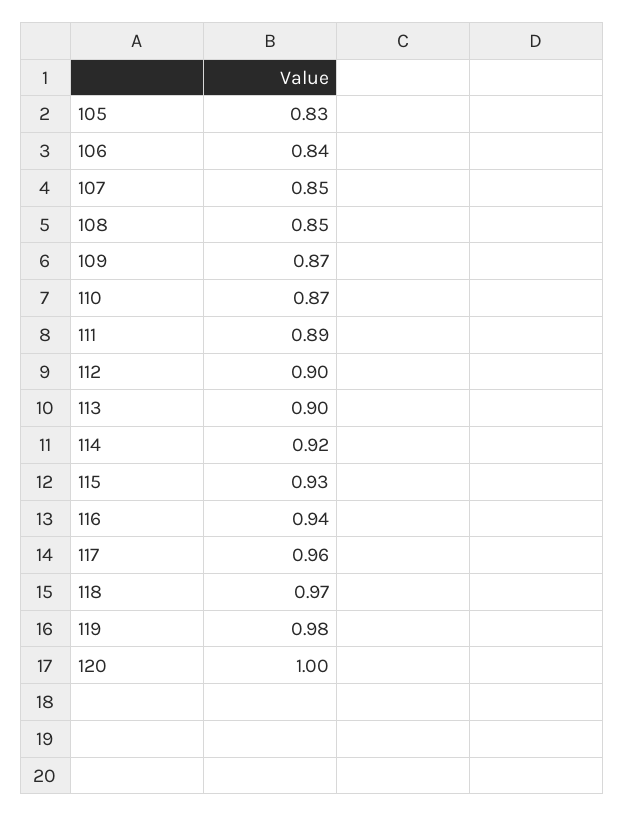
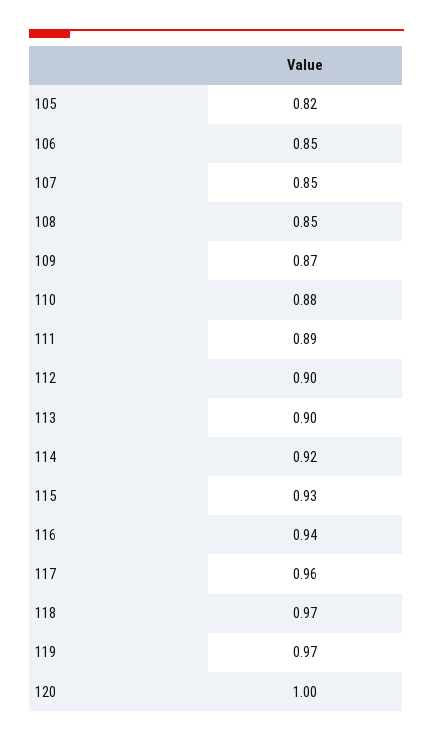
  {
-   "105": 0.83,
+   "105": 0.82,
-   "106": 0.84,
+   "106": 0.85,
    "107": 0.85,
    "108": 0.85,
    "109": 0.87,
-   "110": 0.87,
+   "110": 0.88,
    "111": 0.89,
    "112": 0.9,
    "113": 0.9,
    "114": 0.92,
    "115": 0.93,
    "116": 0.94,
    "117": 0.96,
    "118": 0.97,
-   "119": 0.98,
+   "119": 0.97,
    "120": 1
  }

